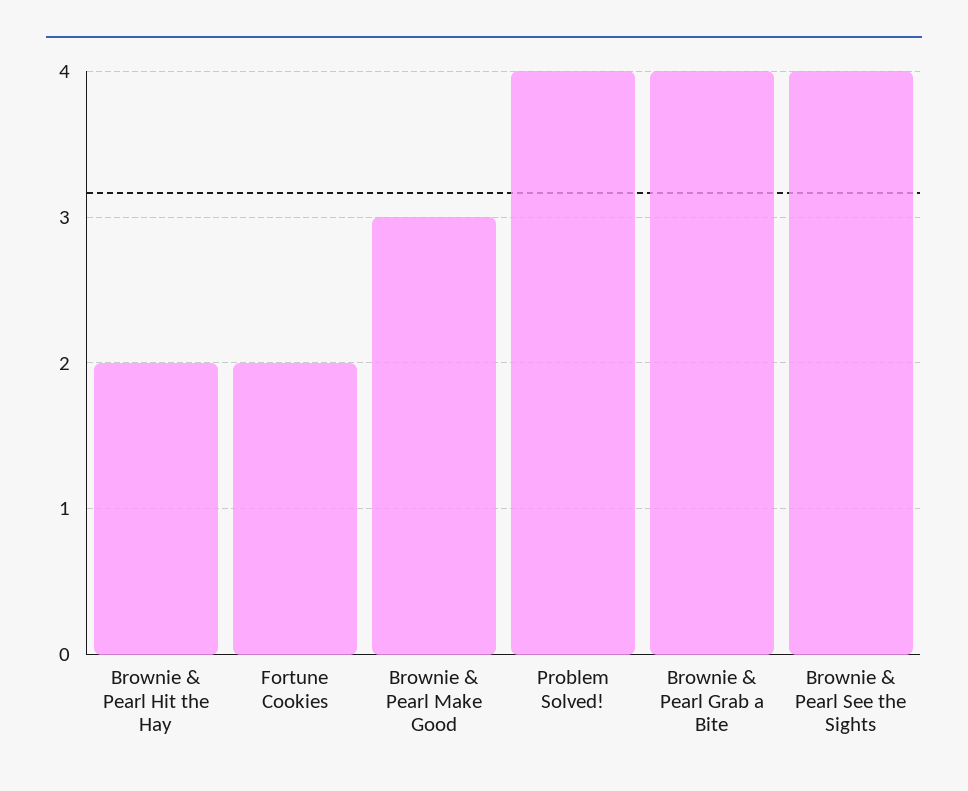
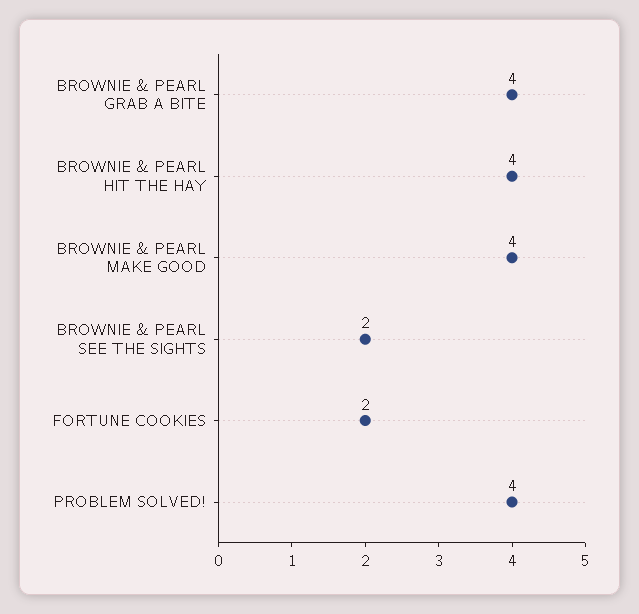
  {
-   "Brownie & Pearl Hit the Hay": 2,
+   "Brownie & Pearl Hit the Hay": 4,
    "Fortune Cookies": 2,
-   "Brownie & Pearl Make Good": 3,
+   "Brownie & Pearl Make Good": 4,
    "Problem Solved!": 4,
    "Brownie & Pearl Grab a Bite": 4,
-   "Brownie & Pearl See the Sights": 4
+   "Brownie & Pearl See the Sights": 2
  }

